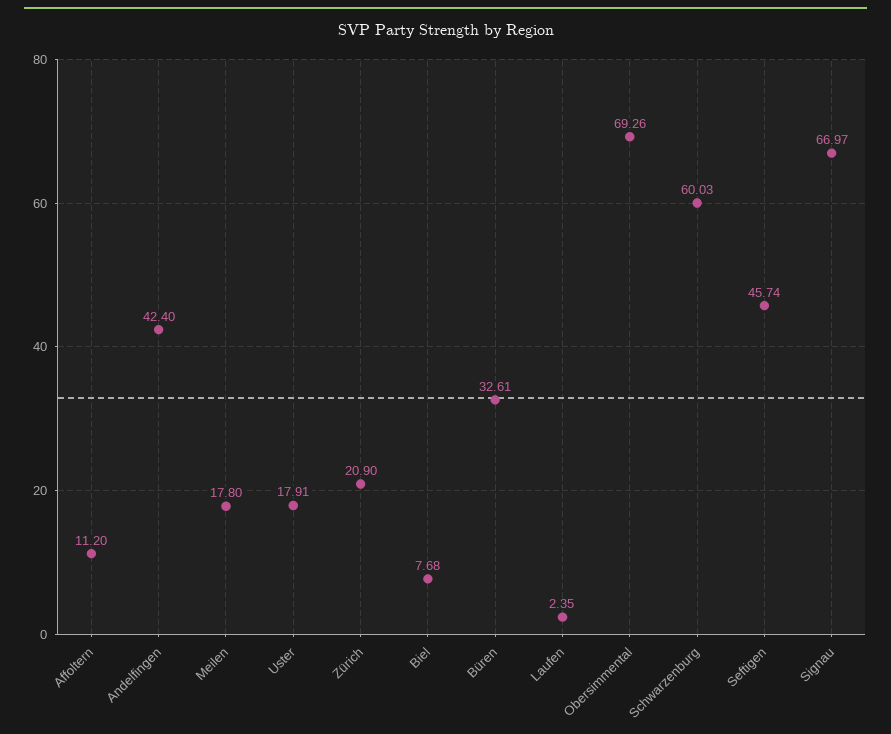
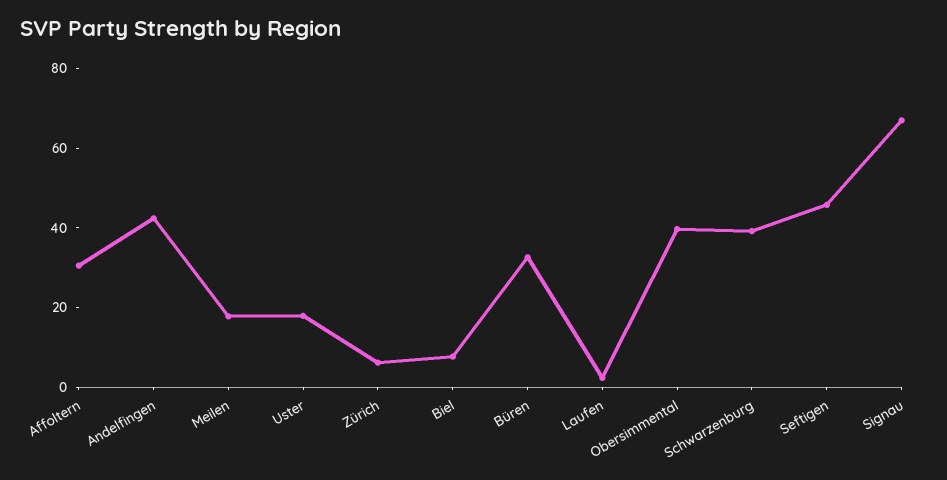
  {
-   "Affoltern": 11.2,
+   "Affoltern": 30,
    "Andelfingen": 42.4,
    "Meilen": 17.8,
    "Uster": 17.91,
-   "Zürich": 20.9,
+   "Zürich": 5,
    "Biel": 7.68,
    "Büren": 32.61,
    "Laufen": 2.35,
-   "Obersimmental": 69.26,
+   "Obersimmental": 40,
-   "Schwarzenburg": 60.03,
+   "Schwarzenburg": 40,
    "Seftigen": 45.74,
    "Signau": 66.97
  }

